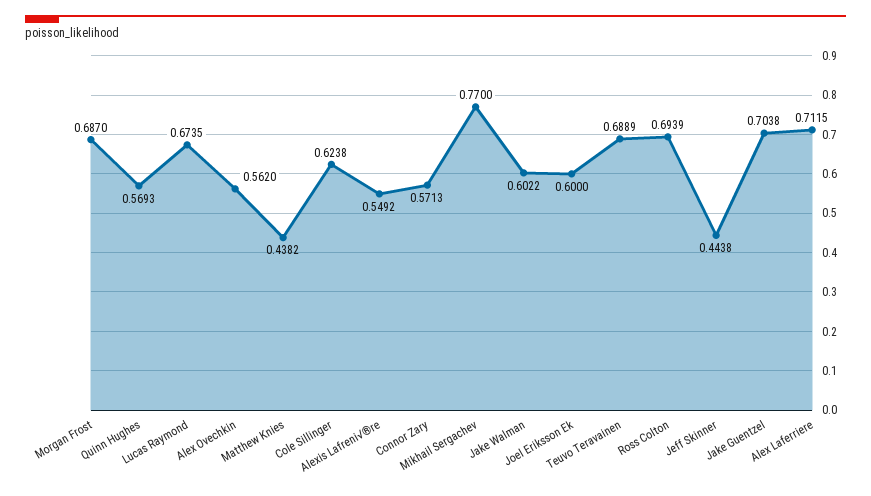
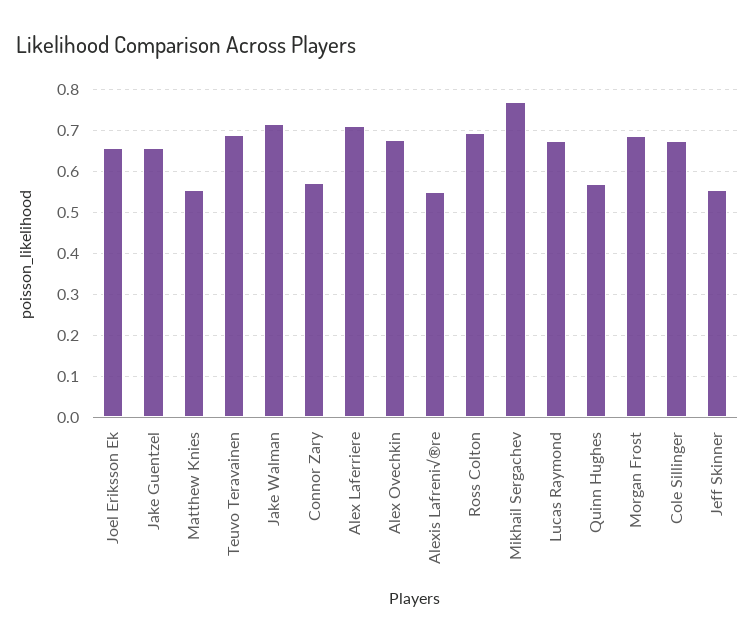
  {
    "Morgan Frost": 0.687,
    "Quinn Hughes": 0.5693,
    "Lucas Raymond": 0.6735,
-   "Alex Ovechkin": 0.562,
+   "Alex Ovechkin": 0.68,
-   "Matthew Knies": 0.4382,
+   "Matthew Knies": 0.56,
-   "Cole Sillinger": 0.6238,
+   "Cole Sillinger": 0.68,
    "Alexis Lafreni√®re": 0.5492,
    "Connor Zary": 0.5713,
    "Mikhail Sergachev": 0.77,
-   "Jake Walman": 0.6022,
+   "Jake Walman": 0.72,
-   "Joel Eriksson Ek": 0.6,
+   "Joel Eriksson Ek": 0.66,
    "Teuvo Teravainen": 0.6889,
    "Ross Colton": 0.6939,
-   "Jeff Skinner": 0.4438,
+   "Jeff Skinner": 0.56,
-   "Jake Guentzel": 0.7038,
+   "Jake Guentzel": 0.66,
    "Alex Laferriere": 0.7115
  }

